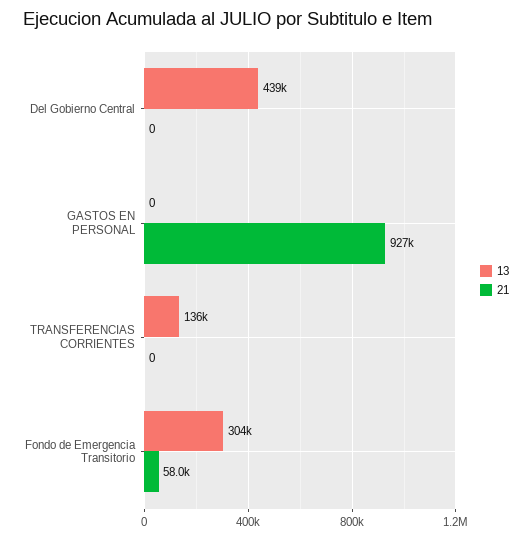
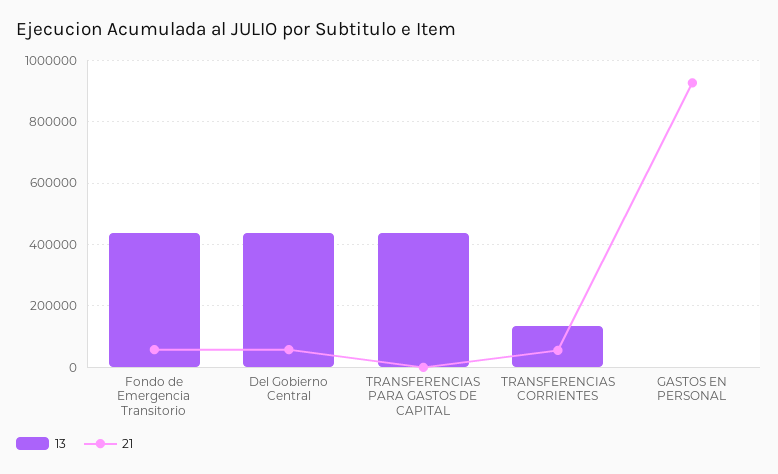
  {
    "13": {
      "Del Gobierno Central": 439000,
      "GASTOS EN PERSONAL": 0,
      "TRANSFERENCIAS CORRIENTES": 136000,
-     "Fondo de Emergencia Transitorio": 304000
+     "Fondo de Emergencia Transitorio": 440000,
+     "TRANSFERENCIAS PARA GASTOS DE CAPITAL": 440000
    },
    "21": {
-     "Del Gobierno Central": 0,
+     "Del Gobierno Central": 60000,
      "GASTOS EN PERSONAL": 927000,
-     "TRANSFERENCIAS CORRIENTES": 0,
+     "TRANSFERENCIAS CORRIENTES": 60000,
-     "Fondo de Emergencia Transitorio": 58000
+     "Fondo de Emergencia Transitorio": 58000,
+     "TRANSFERENCIAS PARA GASTOS DE CAPITAL": 0
    }
  }

